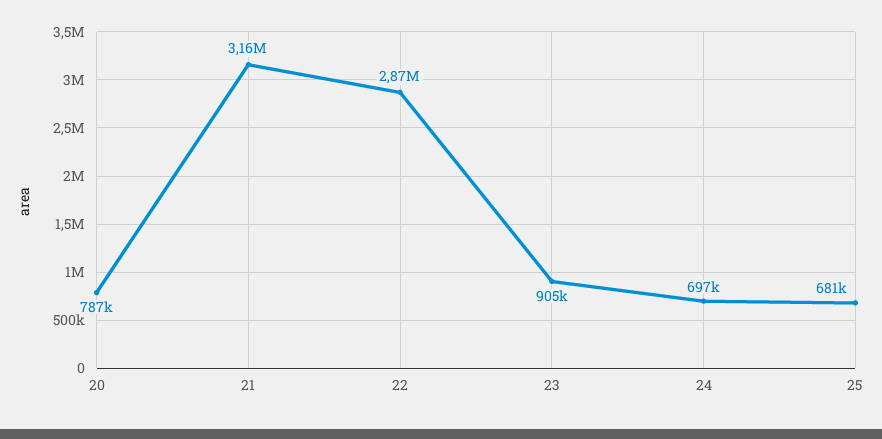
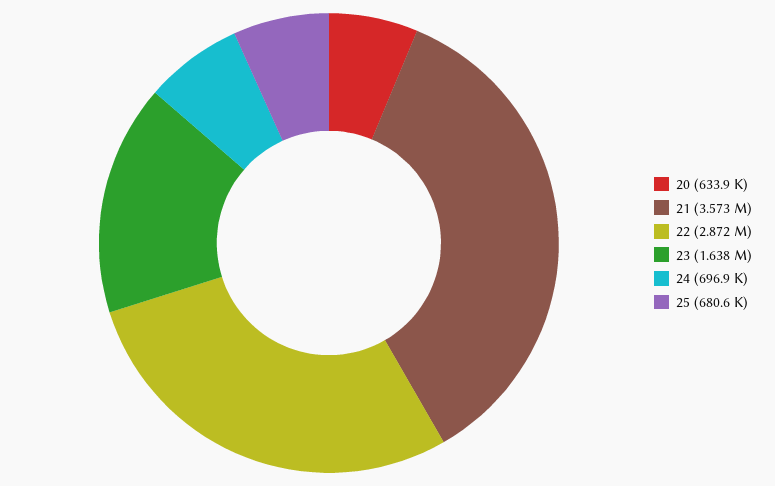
  {
-   "20": 787000,
+   "20": 633900,
-   "21": 3160000,
+   "21": 3573000,
    "22": 2872000,
-   "23": 905000,
+   "23": 1638000,
    "24": 696900,
    "25": 680600
  }

